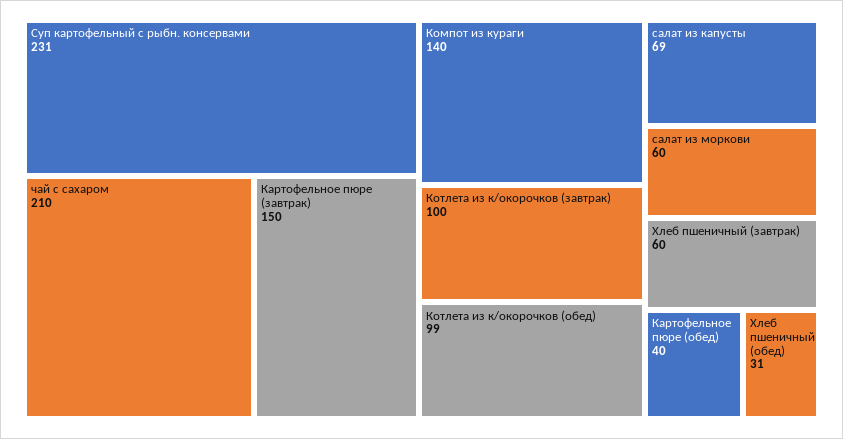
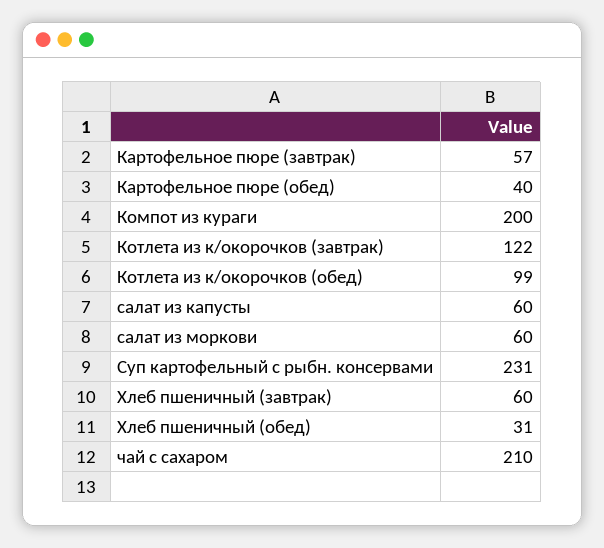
  {
    "Суп картофельный с рыбн. консервами": 231,
    "чай с сахаром": 210,
-   "Картофельное пюре (завтрак)": 150,
+   "Картофельное пюре (завтрак)": 57,
-   "Компот из кураги": 140,
+   "Компот из кураги": 200,
-   "Котлета из к/окорочков (завтрак)": 100,
+   "Котлета из к/окорочков (завтрак)": 122,
    "Котлета из к/окорочков (обед)": 99,
-   "салат из капусты": 69,
+   "салат из капусты": 60,
    "салат из моркови": 60,
    "Хлеб пшеничный (завтрак)": 60,
    "Картофельное пюре (обед)": 40,
    "Хлеб пшеничный (обед)": 31
  }

